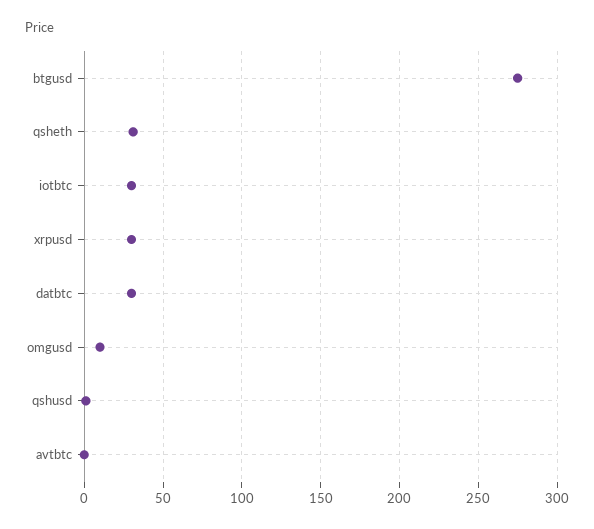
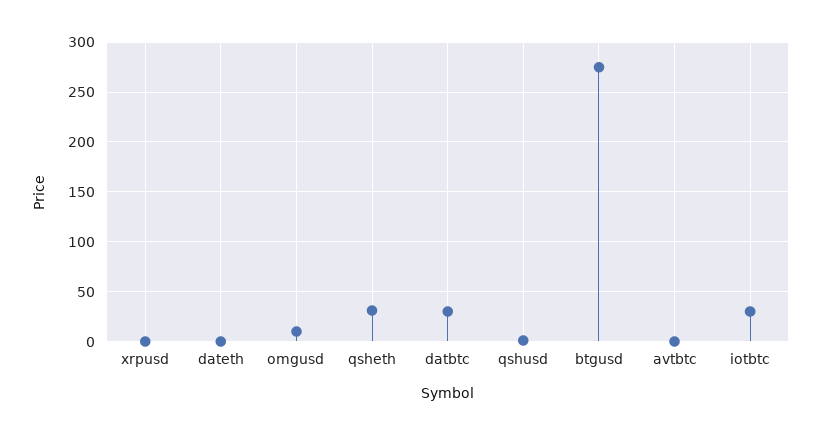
  {
    "btgusd": 275,
    "qsheth": 30,
    "iotbtc": 30,
-   "xrpusd": 30,
+   "xrpusd": 0,
    "datbtc": 30,
    "omgusd": 10,
    "qshusd": 0,
-   "avtbtc": 0
+   "avtbtc": 0,
+   "dateth": 0
  }

